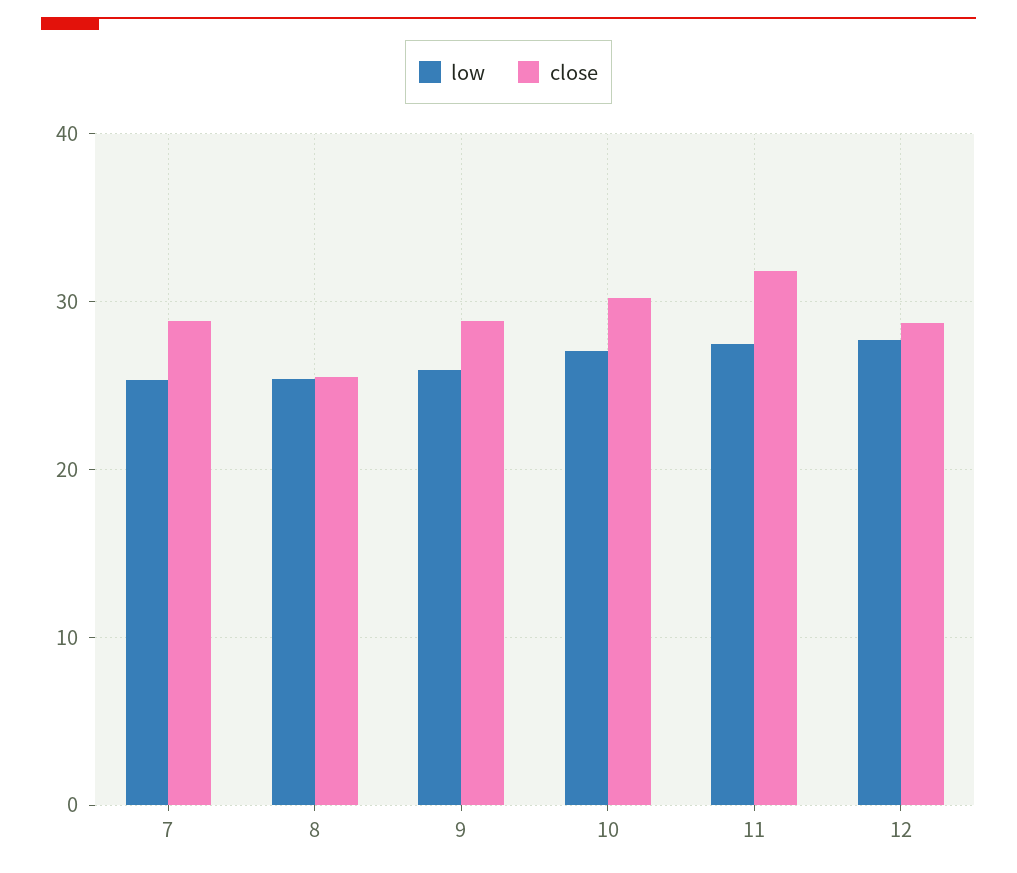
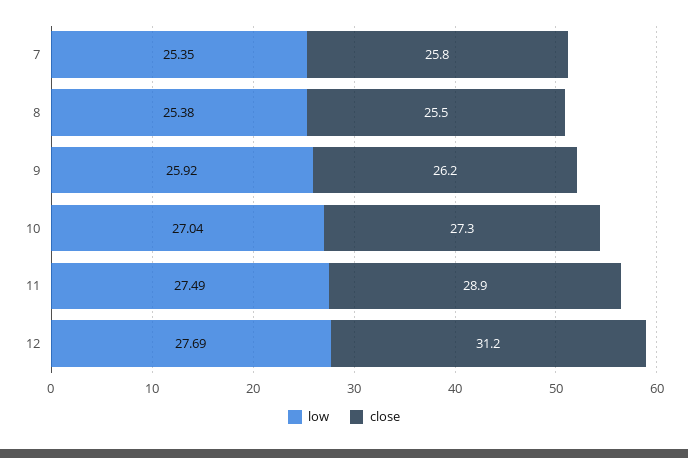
  {
    "low": {
      "7": 25.35,
      "8": 25.38,
      "9": 25.92,
      "10": 27.04,
      "11": 27.49,
      "12": 27.69
    },
    "close": {
-     "7": 29,
+     "7": 25.8,
      "8": 25.5,
-     "9": 29,
+     "9": 26.2,
-     "10": 30,
+     "10": 27.3,
-     "11": 32,
+     "11": 28.9,
-     "12": 29
+     "12": 31.2
    }
  }

